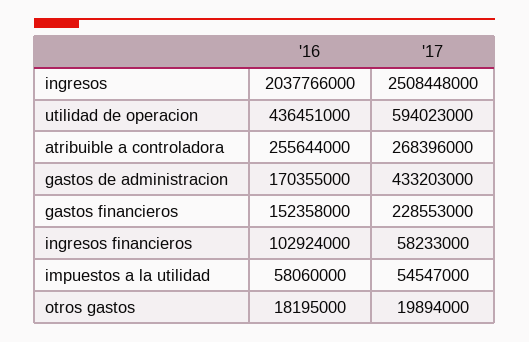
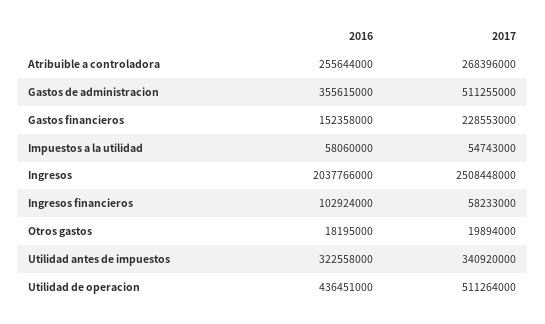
  {
    "'16": {
      "ingresos": 2037766000,
      "utilidad de operacion": 436451000,
      "atribuible a controladora": 255644000,
-     "gastos de administracion": 170355000,
+     "gastos de administracion": 355615000,
      "gastos financieros": 152358000,
      "ingresos financieros": 102924000,
      "impuestos a la utilidad": 58060000,
-     "otros gastos": 18195000
+     "otros gastos": 18195000,
+     "Utilidad antes de impuestos": 322558000
    },
    "'17": {
      "ingresos": 2508448000,
-     "utilidad de operacion": 594023000,
+     "utilidad de operacion": 511264000,
      "atribuible a controladora": 268396000,
-     "gastos de administracion": 433203000,
+     "gastos de administracion": 511255000,
      "gastos financieros": 228553000,
      "ingresos financieros": 58233000,
-     "impuestos a la utilidad": 54547000,
+     "impuestos a la utilidad": 54743000,
-     "otros gastos": 19894000
+     "otros gastos": 19894000,
+     "Utilidad antes de impuestos": 340920000
    }
  }

